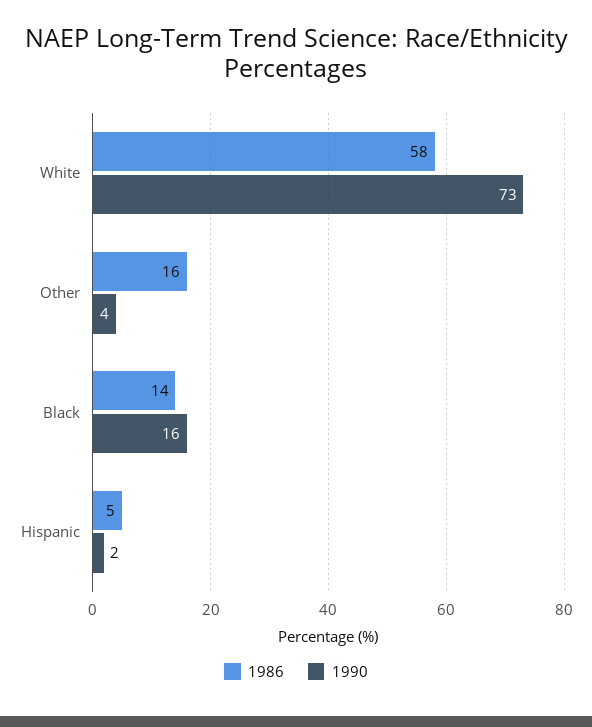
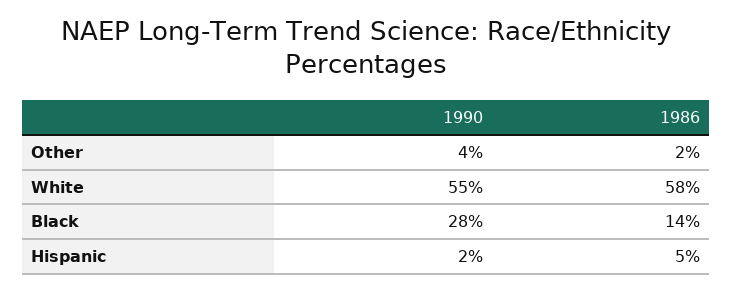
  {
    "1986": {
      "White": 58,
-     "Other": 16,
+     "Other": 2,
      "Black": 14,
      "Hispanic": 5
    },
    "1990": {
-     "White": 73,
+     "White": 55,
      "Other": 4,
-     "Black": 16,
+     "Black": 28,
      "Hispanic": 2
    }
  }

